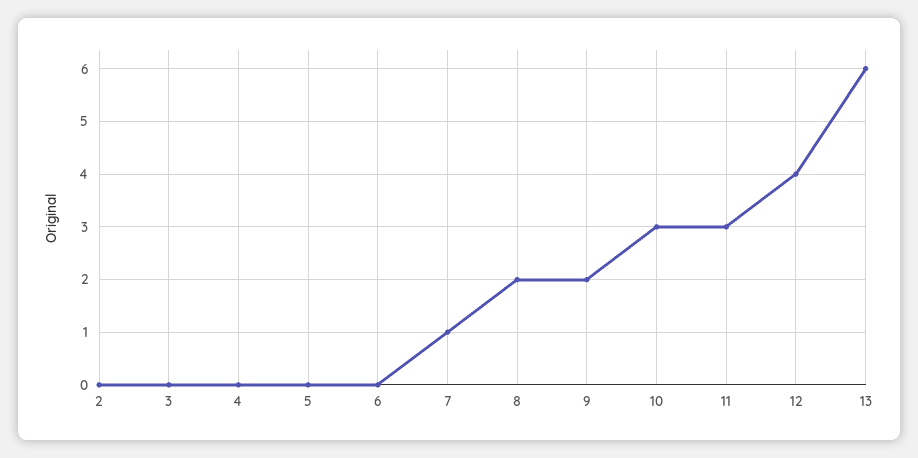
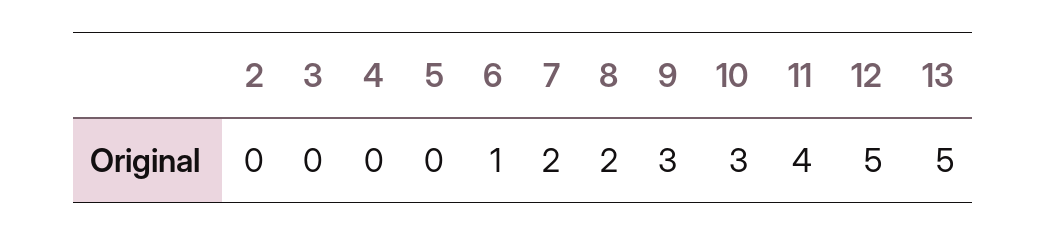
  {
    "2": 0,
    "3": 0,
    "4": 0,
    "5": 0,
-   "6": 0,
+   "6": 1,
-   "7": 1,
+   "7": 2,
    "8": 2,
-   "9": 2,
+   "9": 3,
    "10": 3,
-   "11": 3,
+   "11": 4,
-   "12": 4,
+   "12": 5,
-   "13": 6
+   "13": 5
  }

